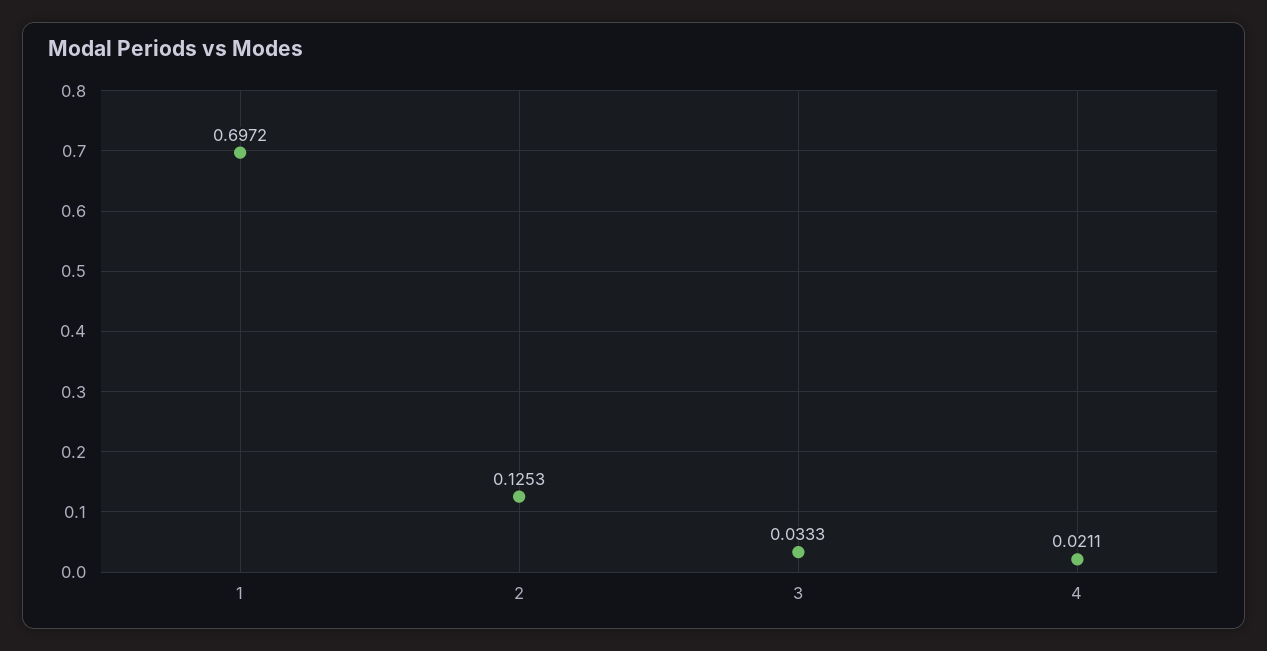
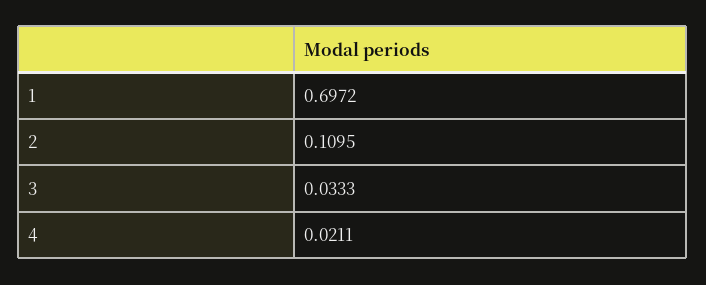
  {
    "1": 0.6972,
-   "2": 0.1253,
+   "2": 0.1095,
    "3": 0.0333,
    "4": 0.0211
  }

